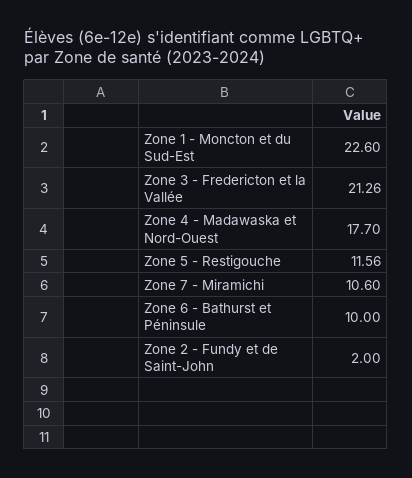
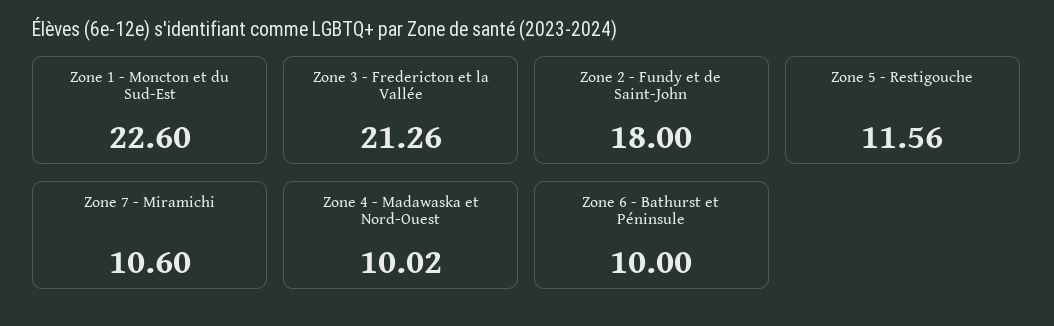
  {
    "Zone 1 - Moncton et du Sud-Est": 22.6,
    "Zone 3 - Fredericton et la Vallée": 21.26,
-   "Zone 4 - Madawaska et Nord-Ouest": 17.7,
+   "Zone 4 - Madawaska et Nord-Ouest": 10.02,
    "Zone 5 - Restigouche": 11.56,
    "Zone 7 - Miramichi": 10.6,
    "Zone 6 - Bathurst et Péninsule": 10,
-   "Zone 2 - Fundy et de Saint-John": 2
+   "Zone 2 - Fundy et de Saint-John": 18
  }

